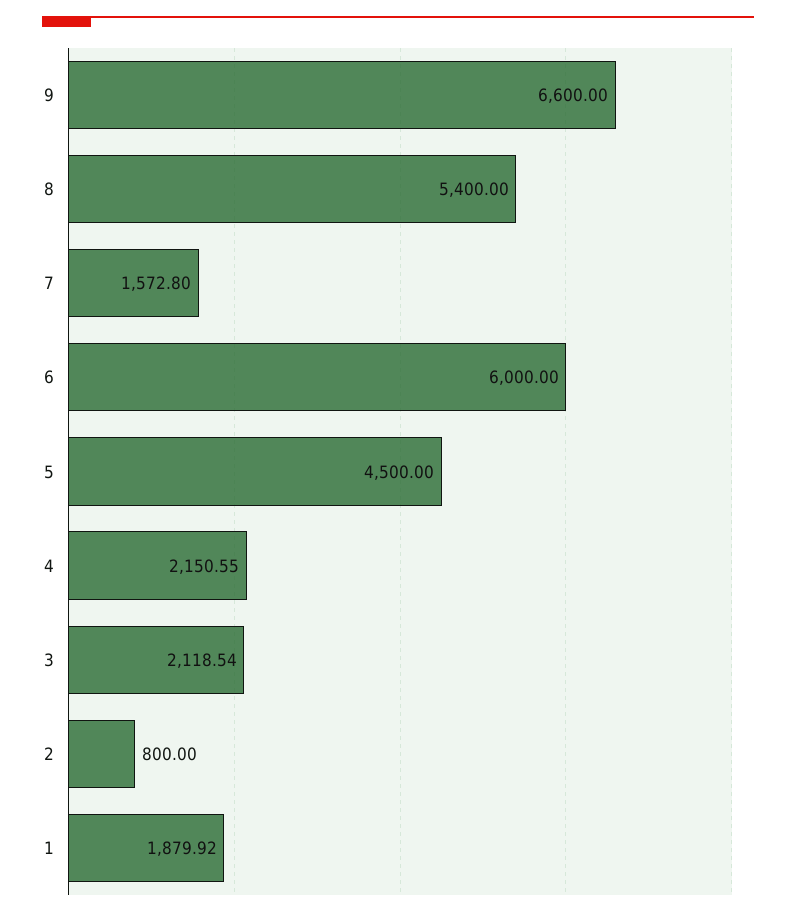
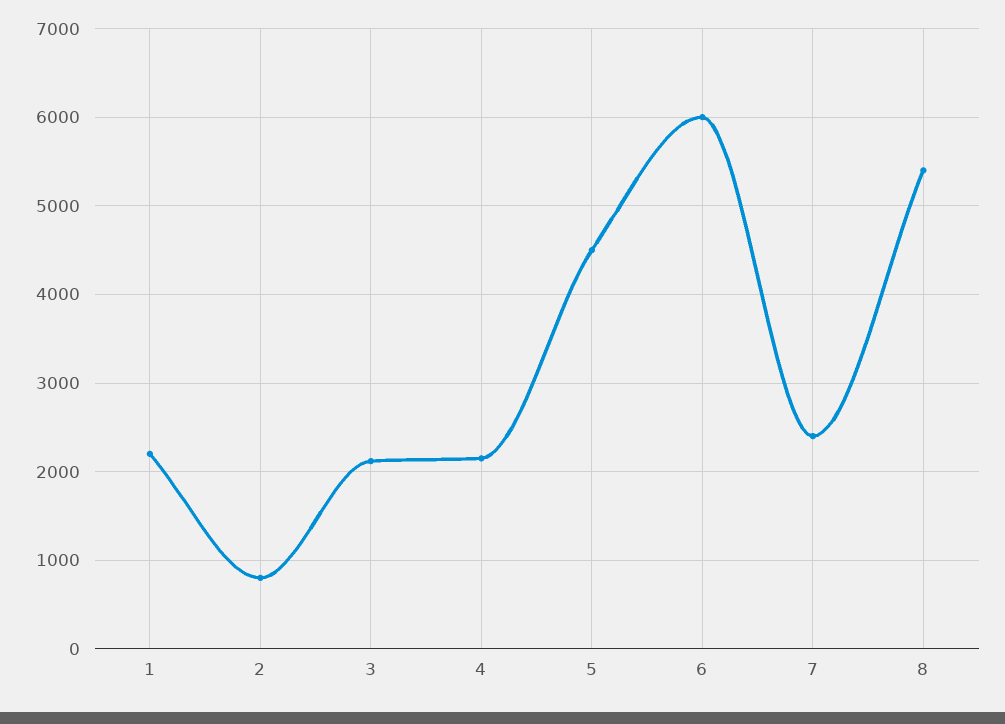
  {
-   "9": 6600,
    "8": 5400,
-   "7": 1572.8,
+   "7": 2400,
    "6": 6000,
    "5": 4500,
    "4": 2150.55,
    "3": 2118.54,
    "2": 800,
-   "1": 1879.92
+   "1": 2200
  }

